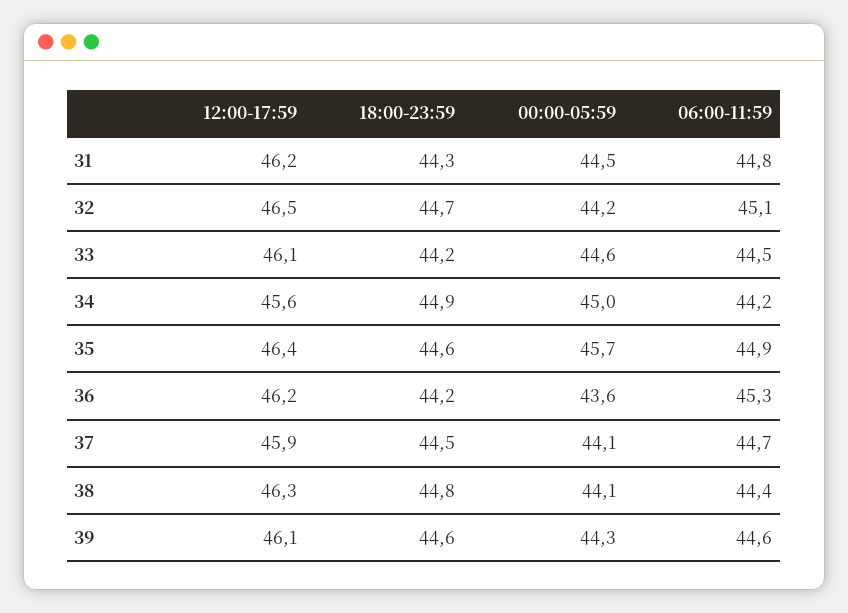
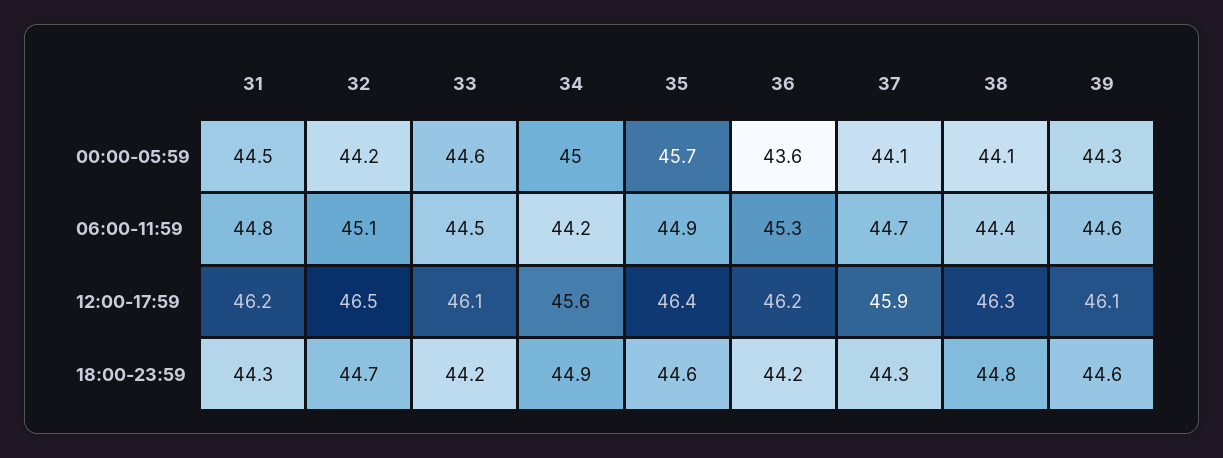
  {
    "12:00-17:59": {
      "31": 46.2,
      "32": 46.5,
      "33": 46.1,
      "34": 45.6,
      "35": 46.4,
      "36": 46.2,
      "37": 45.9,
      "38": 46.3,
      "39": 46.1
    },
    "18:00-23:59": {
      "31": 44.3,
      "32": 44.7,
      "33": 44.2,
      "34": 44.9,
      "35": 44.6,
      "36": 44.2,
-     "37": 44.5,
+     "37": 44.3,
      "38": 44.8,
      "39": 44.6
    },
    "00:00-05:59": {
      "31": 44.5,
      "32": 44.2,
      "33": 44.6,
      "34": 45,
      "35": 45.7,
      "36": 43.6,
      "37": 44.1,
      "38": 44.1,
      "39": 44.3
    },
    "06:00-11:59": {
      "31": 44.8,
      "32": 45.1,
      "33": 44.5,
      "34": 44.2,
      "35": 44.9,
      "36": 45.3,
      "37": 44.7,
      "38": 44.4,
      "39": 44.6
    }
  }

